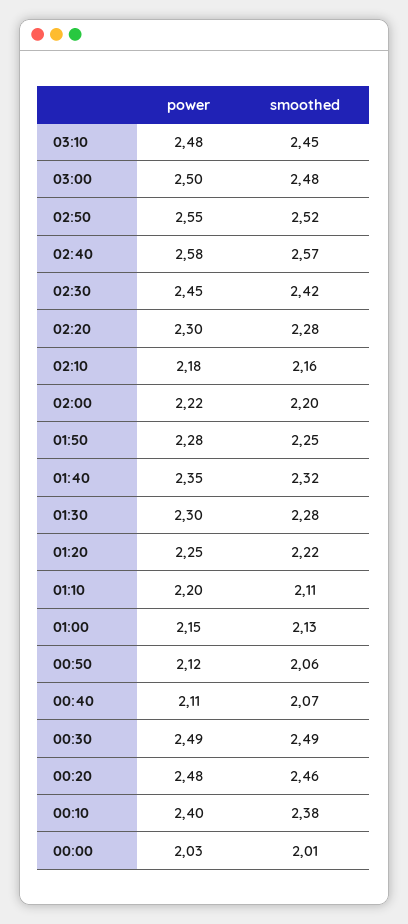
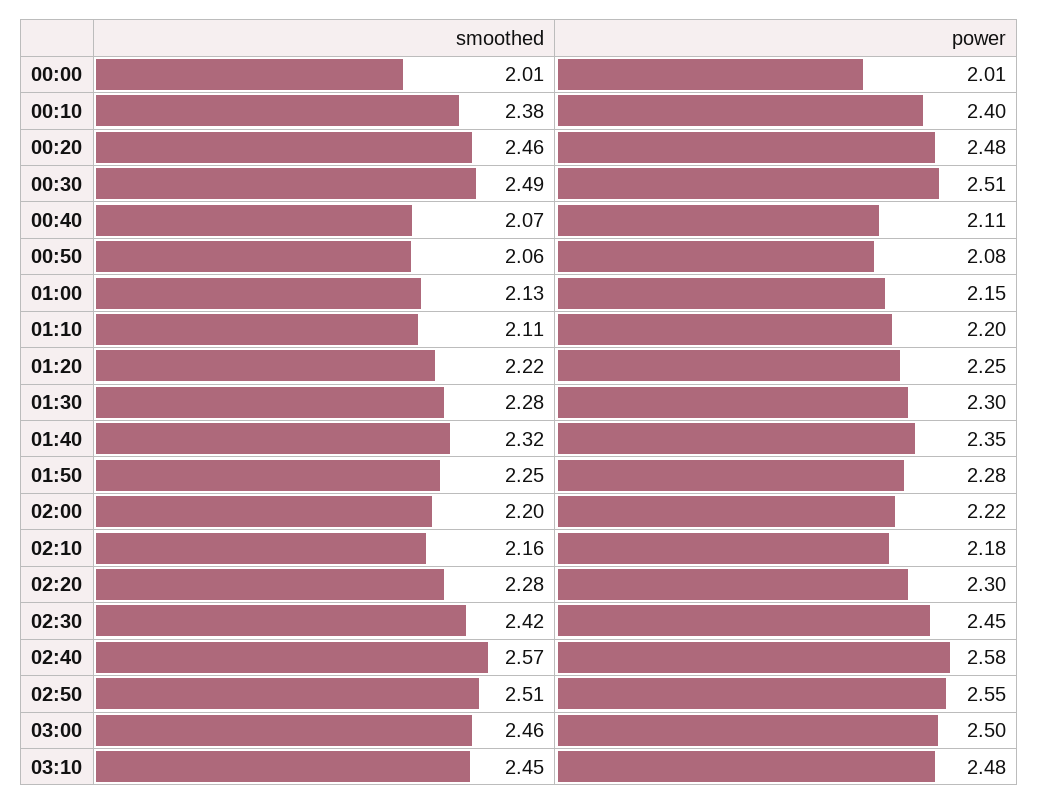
  {
    "power": {
      "03:10": 2.48,
      "03:00": 2.5,
      "02:50": 2.55,
      "02:40": 2.58,
      "02:30": 2.45,
      "02:20": 2.3,
      "02:10": 2.18,
      "02:00": 2.22,
      "01:50": 2.28,
      "01:40": 2.35,
      "01:30": 2.3,
      "01:20": 2.25,
      "01:10": 2.2,
      "01:00": 2.15,
-     "00:50": 2.12,
+     "00:50": 2.08,
      "00:40": 2.11,
-     "00:30": 2.49,
+     "00:30": 2.51,
      "00:20": 2.48,
      "00:10": 2.4,
-     "00:00": 2.03
+     "00:00": 2.01
    },
    "smoothed": {
      "03:10": 2.45,
-     "03:00": 2.48,
+     "03:00": 2.46,
-     "02:50": 2.52,
+     "02:50": 2.51,
      "02:40": 2.57,
      "02:30": 2.42,
      "02:20": 2.28,
      "02:10": 2.16,
      "02:00": 2.2,
      "01:50": 2.25,
      "01:40": 2.32,
      "01:30": 2.28,
      "01:20": 2.22,
      "01:10": 2.11,
      "01:00": 2.13,
      "00:50": 2.06,
      "00:40": 2.07,
      "00:30": 2.49,
      "00:20": 2.46,
      "00:10": 2.38,
      "00:00": 2.01
    }
  }

